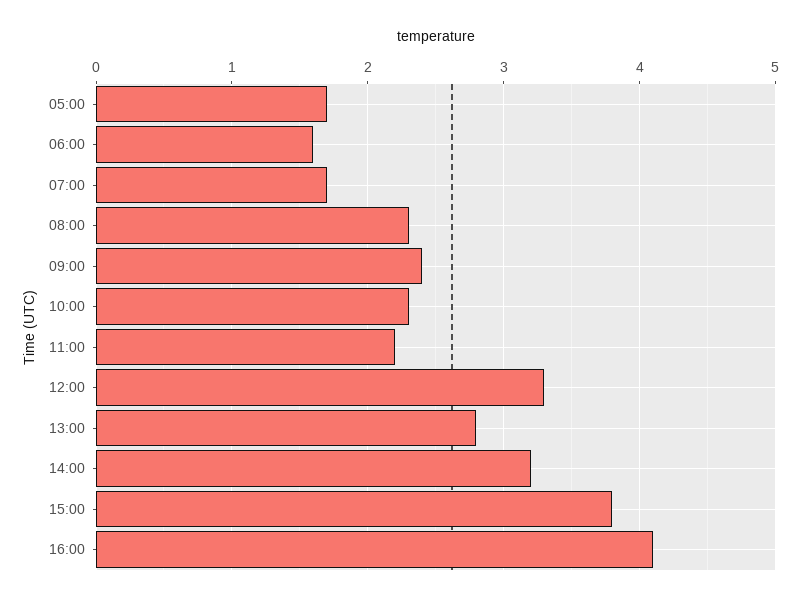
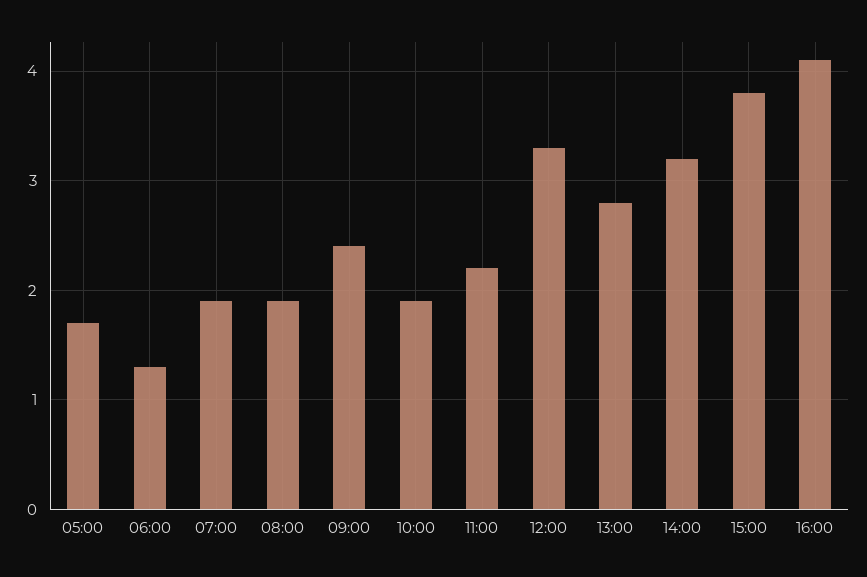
  {
    "05:00": 1.7,
-   "06:00": 1.6,
+   "06:00": 1.3,
-   "07:00": 1.7,
+   "07:00": 1.9,
-   "08:00": 2.3,
+   "08:00": 1.9,
    "09:00": 2.4,
-   "10:00": 2.3,
+   "10:00": 1.9,
    "11:00": 2.2,
    "12:00": 3.3,
    "13:00": 2.8,
    "14:00": 3.2,
    "15:00": 3.8,
    "16:00": 4.1
  }

